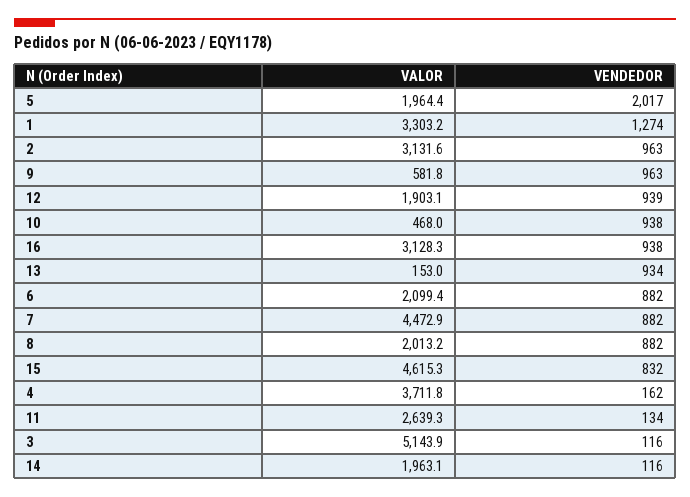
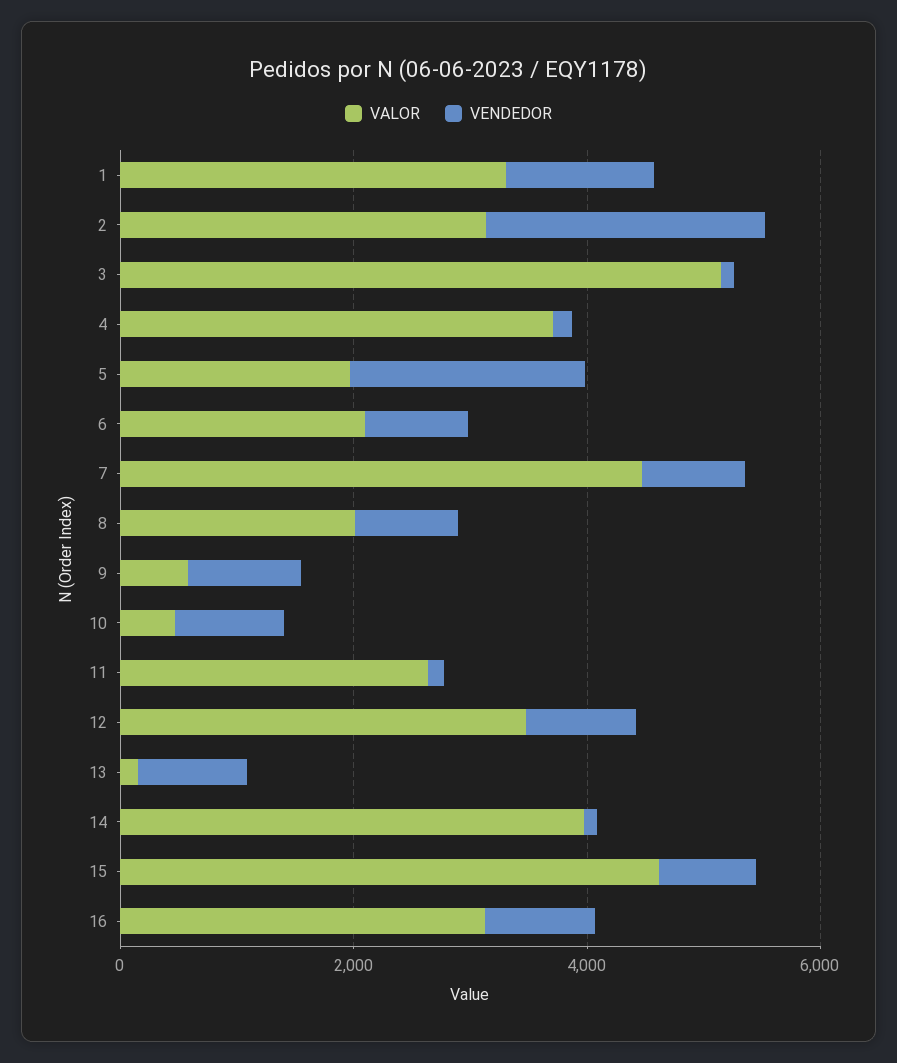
  {
    "VALOR": {
      "5": 1964.4,
      "1": 3303.2,
      "2": 3131.6,
      "9": 581.8,
-     "12": 1903.1,
+     "12": 3500,
      "10": 468,
      "16": 3128.3,
      "13": 153,
      "6": 2099.4,
      "7": 4472.9,
      "8": 2013.2,
      "15": 4615.3,
      "4": 3711.8,
      "11": 2639.3,
      "3": 5143.9,
-     "14": 1963.1
+     "14": 4000
    },
    "VENDEDOR": {
      "5": 2017,
      "1": 1274,
-     "2": 963,
+     "2": 2500,
      "9": 963,
      "12": 939,
      "10": 938,
      "16": 938,
      "13": 934,
      "6": 882,
      "7": 882,
      "8": 882,
      "15": 832,
      "4": 162,
      "11": 134,
      "3": 116,
      "14": 116
    }
  }

